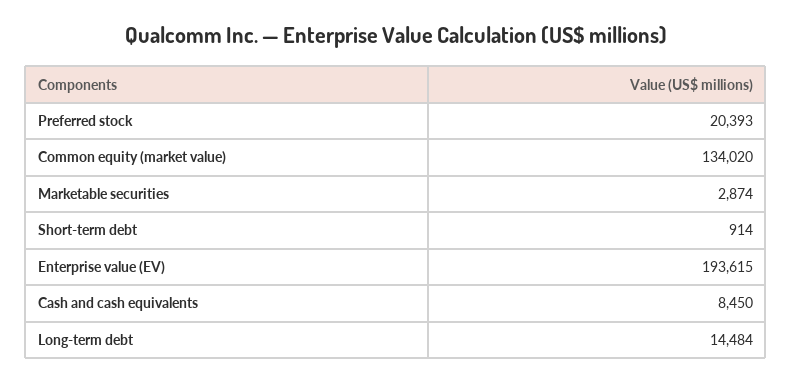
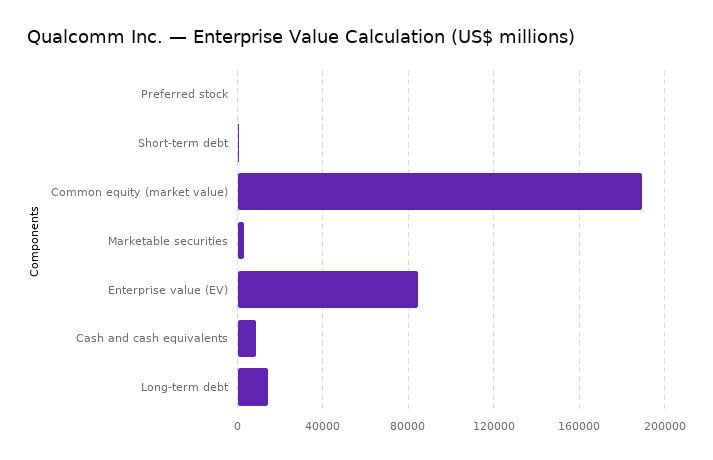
  {
-   "Preferred stock": 20393,
+   "Preferred stock": 0,
-   "Common equity (market value)": 134020,
+   "Common equity (market value)": 190000,
    "Marketable securities": 2874,
    "Short-term debt": 914,
-   "Enterprise value (EV)": 193615,
+   "Enterprise value (EV)": 85000,
    "Cash and cash equivalents": 8450,
    "Long-term debt": 14484
  }

